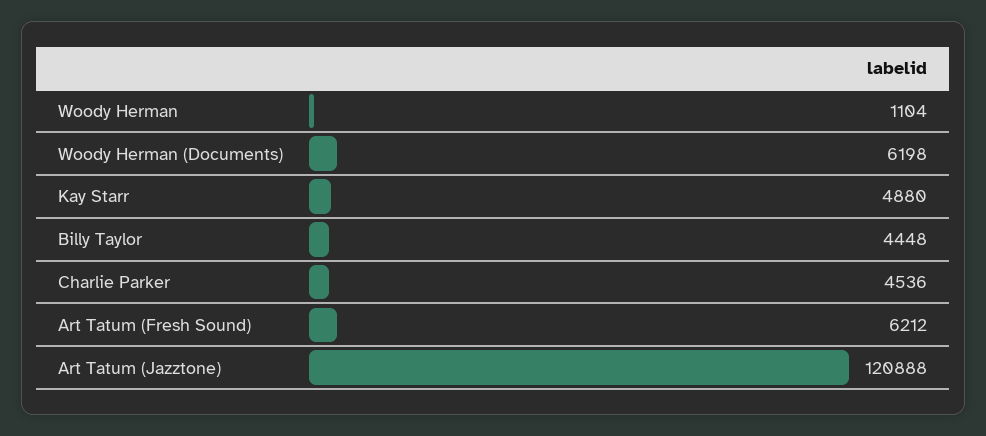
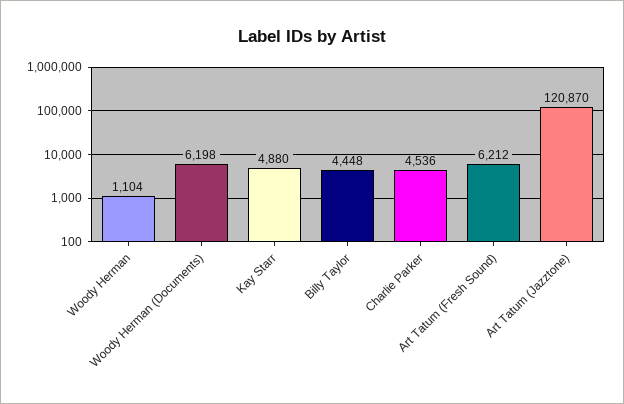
  {
    "Woody Herman": 1104,
    "Woody Herman (Documents)": 6198,
    "Kay Starr": 4880,
    "Billy Taylor": 4448,
    "Charlie Parker": 4536,
    "Art Tatum (Fresh Sound)": 6212,
-   "Art Tatum (Jazztone)": 120888
+   "Art Tatum (Jazztone)": 120870
  }

